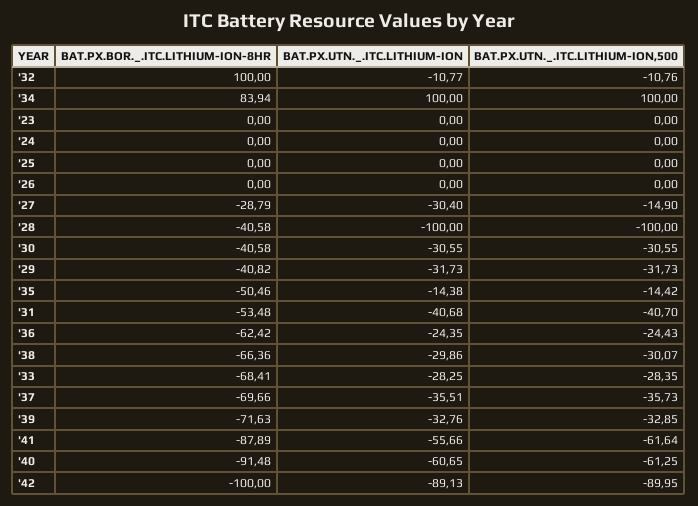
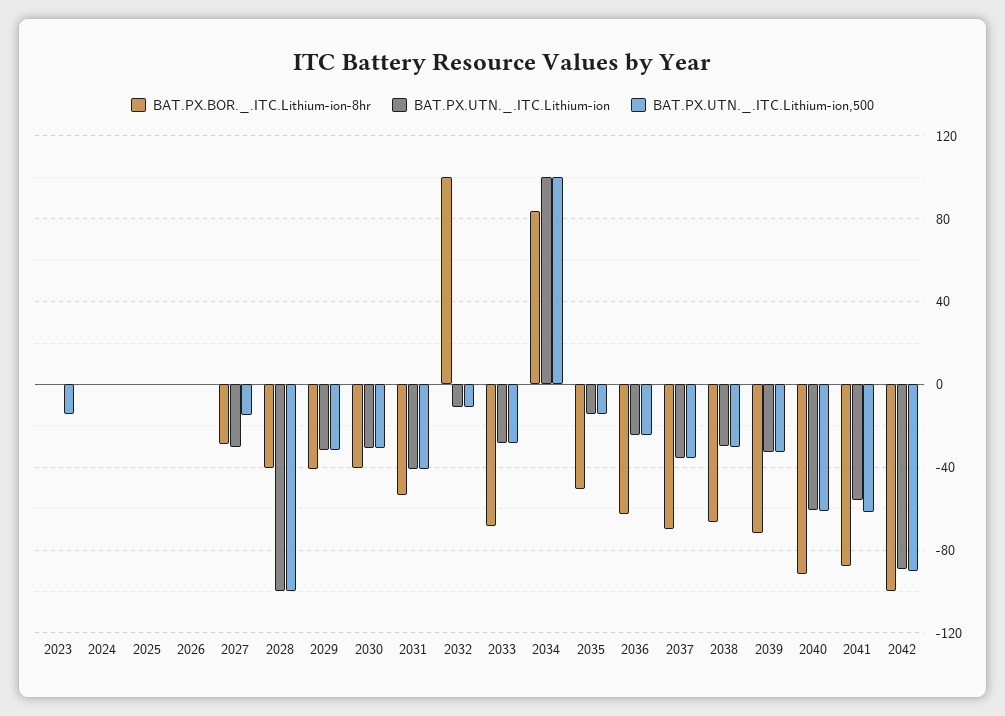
  {
    "BAT.PX.BOR._.ITC.LITHIUM-ION-8HR": {
      "'32": 100,
      "'34": 83.94,
      "'23": 0,
      "'24": 0,
      "'25": 0,
      "'26": 0,
      "'27": -28.79,
      "'28": -40.58,
      "'30": -40.58,
      "'29": -40.82,
      "'35": -50.46,
      "'31": -53.48,
      "'36": -62.42,
      "'38": -66.36,
      "'33": -68.41,
      "'37": -69.66,
      "'39": -71.63,
      "'41": -87.89,
      "'40": -91.48,
      "'42": -100
    },
    "BAT.PX.UTN._.ITC.LITHIUM-ION": {
      "'32": -10.77,
      "'34": 100,
      "'23": 0,
      "'24": 0,
      "'25": 0,
      "'26": 0,
      "'27": -30.4,
      "'28": -100,
      "'30": -30.55,
      "'29": -31.73,
      "'35": -14.38,
      "'31": -40.68,
      "'36": -24.35,
      "'38": -29.86,
      "'33": -28.25,
      "'37": -35.51,
      "'39": -32.76,
      "'41": -55.66,
      "'40": -60.65,
      "'42": -89.13
    },
    "BAT.PX.UTN._.ITC.LITHIUM-ION,500": {
      "'32": -10.76,
      "'34": 100,
-     "'23": 0,
+     "'23": -15,
      "'24": 0,
      "'25": 0,
      "'26": 0,
      "'27": -14.9,
      "'28": -100,
      "'30": -30.55,
      "'29": -31.73,
      "'35": -14.42,
      "'31": -40.7,
      "'36": -24.43,
      "'38": -30.07,
      "'33": -28.35,
      "'37": -35.73,
      "'39": -32.85,
      "'41": -61.64,
      "'40": -61.25,
      "'42": -89.95
    }
  }

